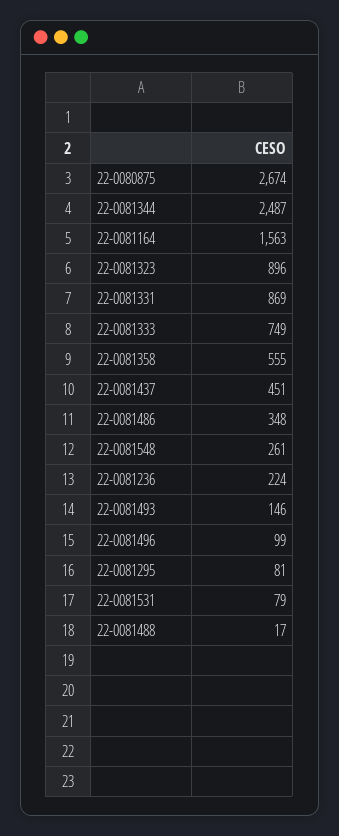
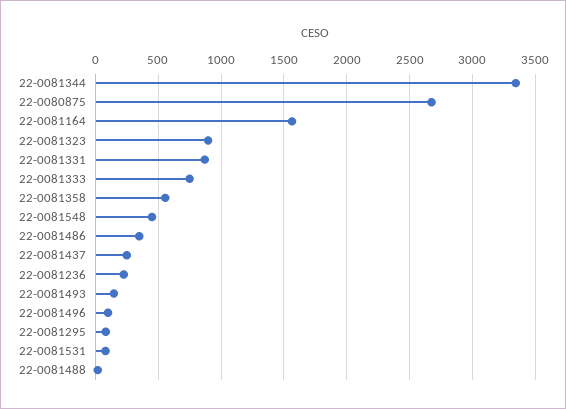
  {
    "22-0080875": 2674,
-   "22-0081344": 2487,
+   "22-0081344": 3350,
    "22-0081164": 1563,
    "22-0081323": 896,
    "22-0081331": 869,
    "22-0081333": 749,
    "22-0081358": 555,
-   "22-0081437": 451,
+   "22-0081437": 250,
    "22-0081486": 348,
-   "22-0081548": 261,
+   "22-0081548": 450,
    "22-0081236": 224,
    "22-0081493": 146,
    "22-0081496": 99,
    "22-0081295": 81,
    "22-0081531": 79,
    "22-0081488": 17
  }

